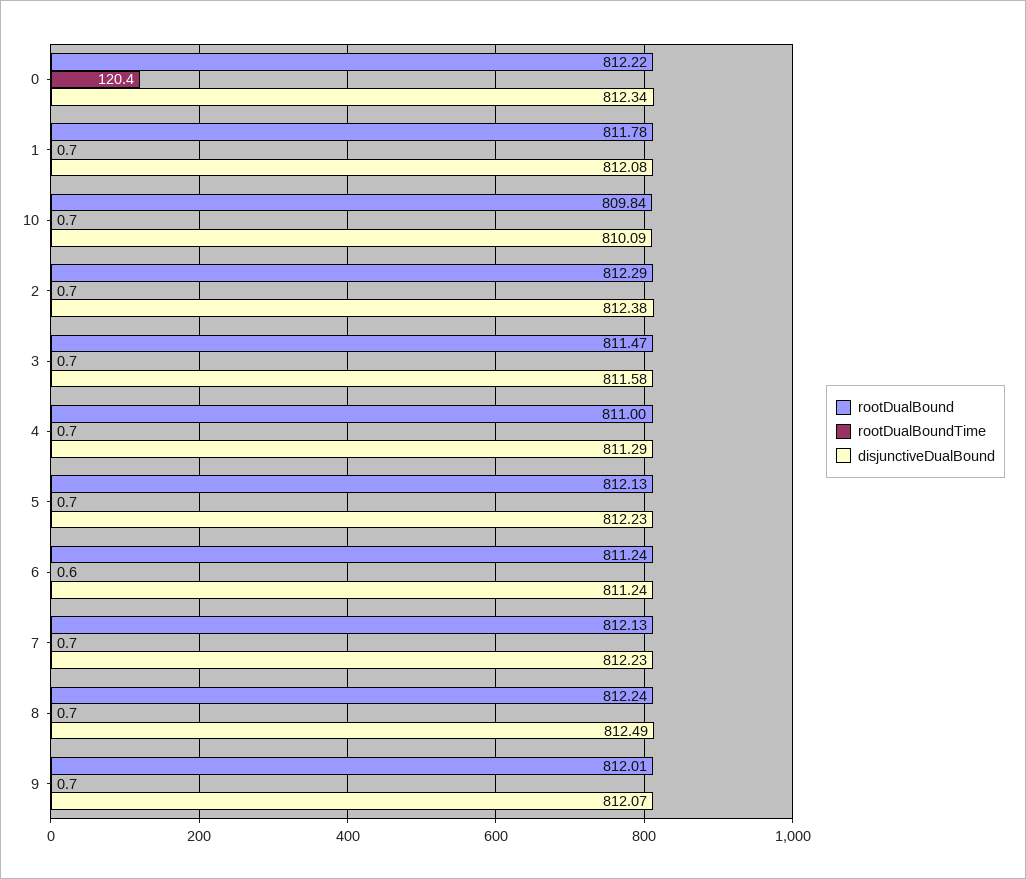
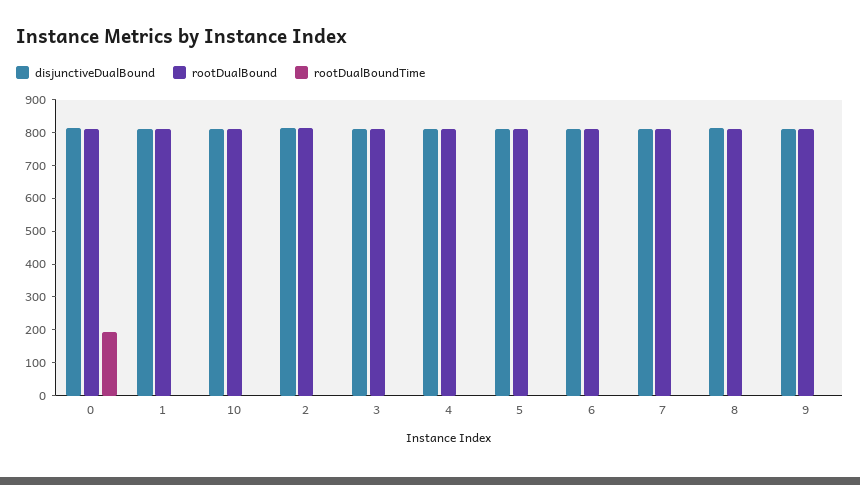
  {
    "rootDualBound": {
      "0": 812.22,
      "1": 811.78,
      "10": 809.84,
      "2": 812.29,
      "3": 811.47,
      "4": 811,
      "5": 812.13,
      "6": 811.24,
      "7": 812.13,
      "8": 812.24,
      "9": 812.01
    },
    "rootDualBoundTime": {
-     "0": 120.4,
+     "0": 200,
      "1": 0.7,
      "10": 0.7,
      "2": 0.7,
      "3": 0.7,
      "4": 0.7,
      "5": 0.7,
      "6": 0.6,
      "7": 0.7,
      "8": 0.7,
      "9": 0.7
    },
    "disjunctiveDualBound": {
      "0": 812.34,
      "1": 812.08,
      "10": 810.09,
      "2": 812.38,
      "3": 811.58,
      "4": 811.29,
      "5": 812.23,
      "6": 811.24,
      "7": 812.23,
      "8": 812.49,
      "9": 812.07
    }
  }

